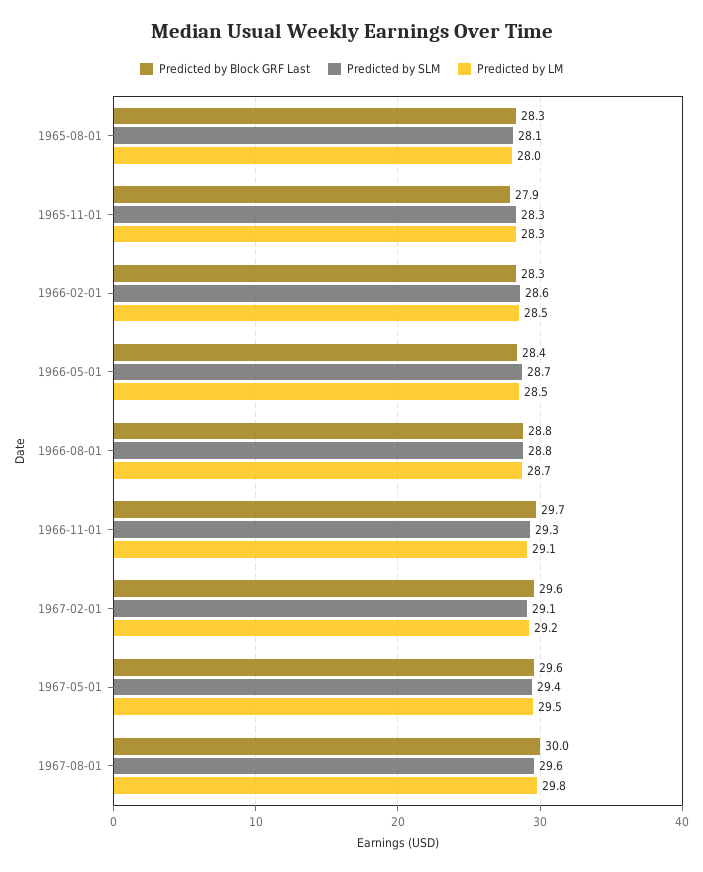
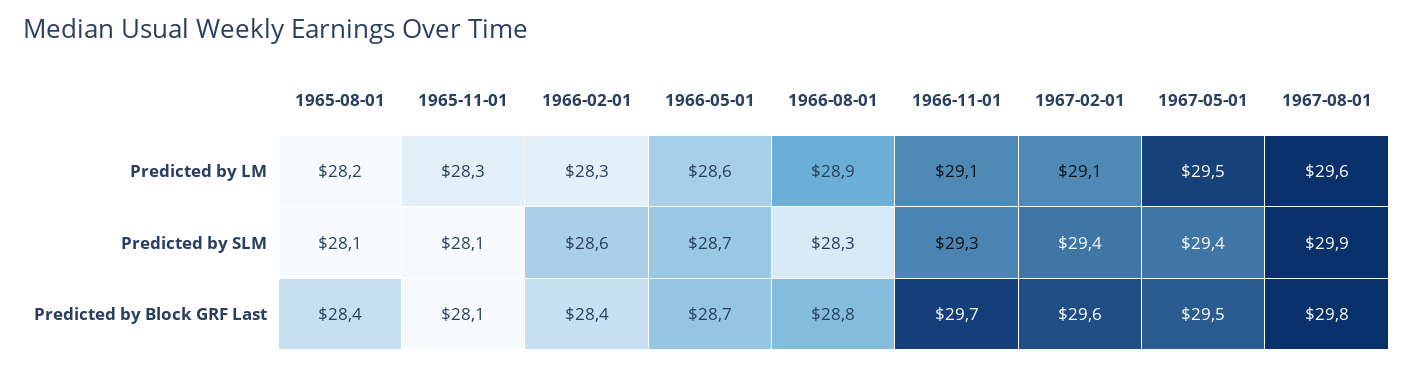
  {
    "Predicted by Block GRF Last": {
-     "1965-08-01": 28.3,
+     "1965-08-01": 28.4,
-     "1965-11-01": 27.9,
+     "1965-11-01": 28.1,
-     "1966-02-01": 28.3,
+     "1966-02-01": 28.4,
-     "1966-05-01": 28.4,
+     "1966-05-01": 28.7,
      "1966-08-01": 28.8,
      "1966-11-01": 29.7,
      "1967-02-01": 29.6,
-     "1967-05-01": 29.6,
+     "1967-05-01": 29.5,
-     "1967-08-01": 30
+     "1967-08-01": 29.8
    },
    "Predicted by SLM": {
      "1965-08-01": 28.1,
-     "1965-11-01": 28.3,
+     "1965-11-01": 28.1,
      "1966-02-01": 28.6,
      "1966-05-01": 28.7,
-     "1966-08-01": 28.8,
+     "1966-08-01": 28.3,
      "1966-11-01": 29.3,
-     "1967-02-01": 29.1,
+     "1967-02-01": 29.4,
      "1967-05-01": 29.4,
-     "1967-08-01": 29.6
+     "1967-08-01": 29.9
    },
    "Predicted by LM": {
-     "1965-08-01": 28,
+     "1965-08-01": 28.2,
      "1965-11-01": 28.3,
-     "1966-02-01": 28.5,
+     "1966-02-01": 28.3,
-     "1966-05-01": 28.5,
+     "1966-05-01": 28.6,
-     "1966-08-01": 28.7,
+     "1966-08-01": 28.9,
      "1966-11-01": 29.1,
-     "1967-02-01": 29.2,
+     "1967-02-01": 29.1,
      "1967-05-01": 29.5,
-     "1967-08-01": 29.8
+     "1967-08-01": 29.6
    }
  }

